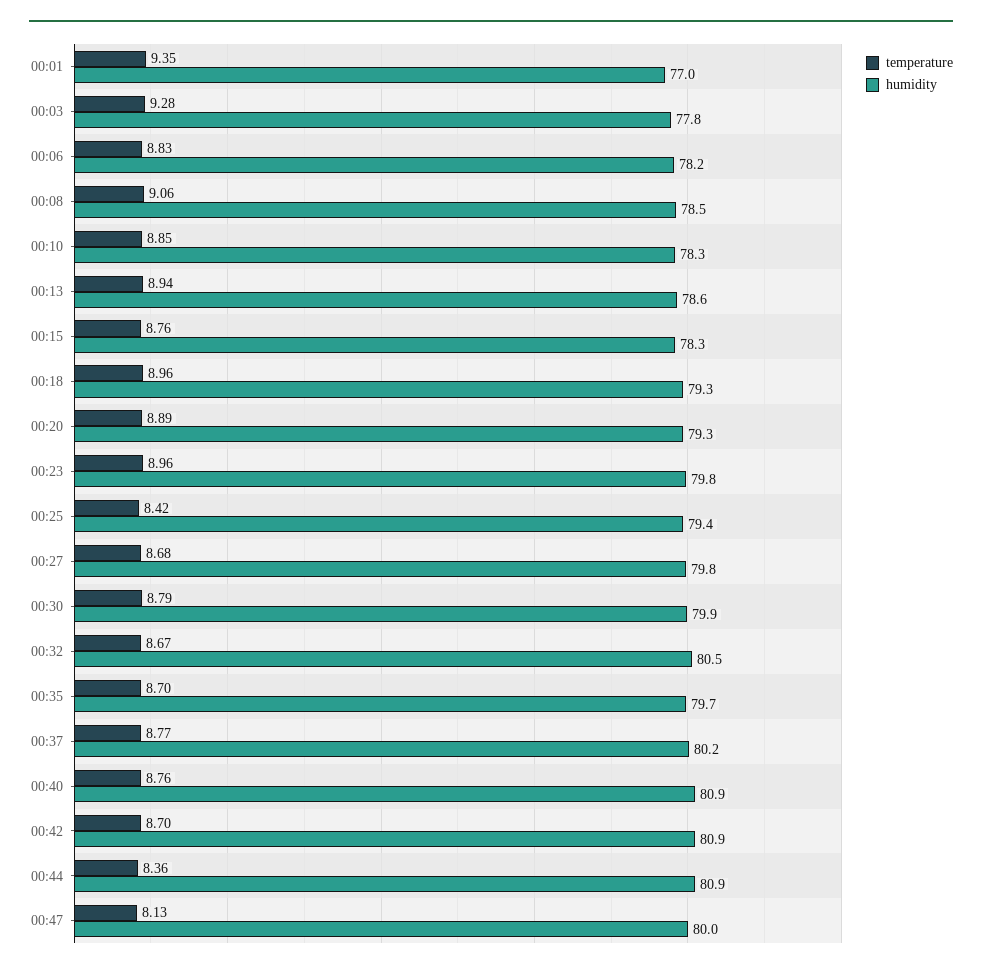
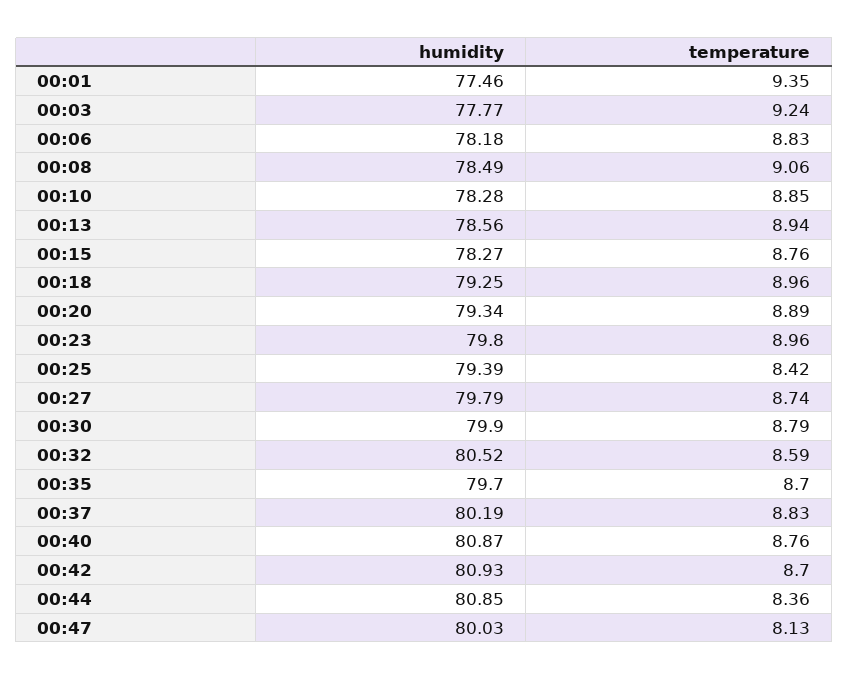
  {
    "temperature": {
      "00:01": 9.35,
-     "00:03": 9.28,
+     "00:03": 9.24,
      "00:06": 8.83,
      "00:08": 9.06,
      "00:10": 8.85,
      "00:13": 8.94,
      "00:15": 8.76,
      "00:18": 8.96,
      "00:20": 8.89,
      "00:23": 8.96,
      "00:25": 8.42,
-     "00:27": 8.68,
+     "00:27": 8.74,
      "00:30": 8.79,
-     "00:32": 8.67,
+     "00:32": 8.59,
      "00:35": 8.7,
-     "00:37": 8.77,
+     "00:37": 8.83,
      "00:40": 8.76,
      "00:42": 8.7,
      "00:44": 8.36,
      "00:47": 8.13
    },
    "humidity": {
-     "00:01": 77,
+     "00:01": 77.46,
      "00:03": 77.77,
      "00:06": 78.18,
      "00:08": 78.49,
      "00:10": 78.28,
      "00:13": 78.56,
      "00:15": 78.27,
      "00:18": 79.25,
      "00:20": 79.34,
      "00:23": 79.8,
      "00:25": 79.39,
      "00:27": 79.79,
      "00:30": 79.9,
      "00:32": 80.52,
      "00:35": 79.7,
      "00:37": 80.19,
      "00:40": 80.87,
      "00:42": 80.93,
      "00:44": 80.85,
      "00:47": 80.03
    }
  }

